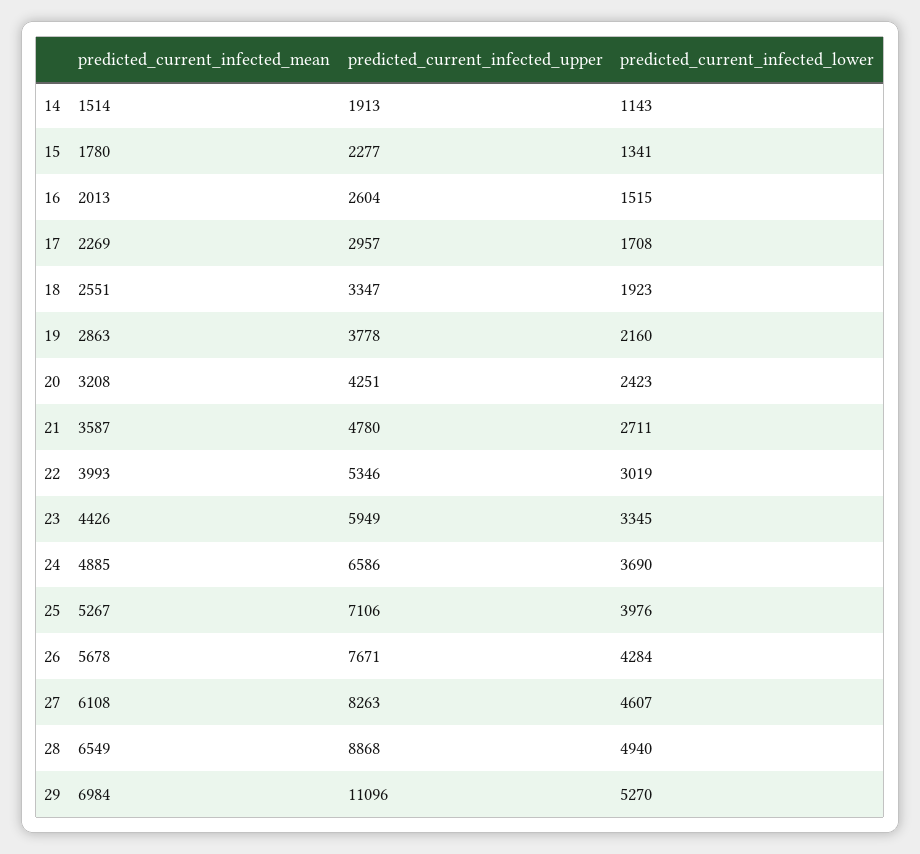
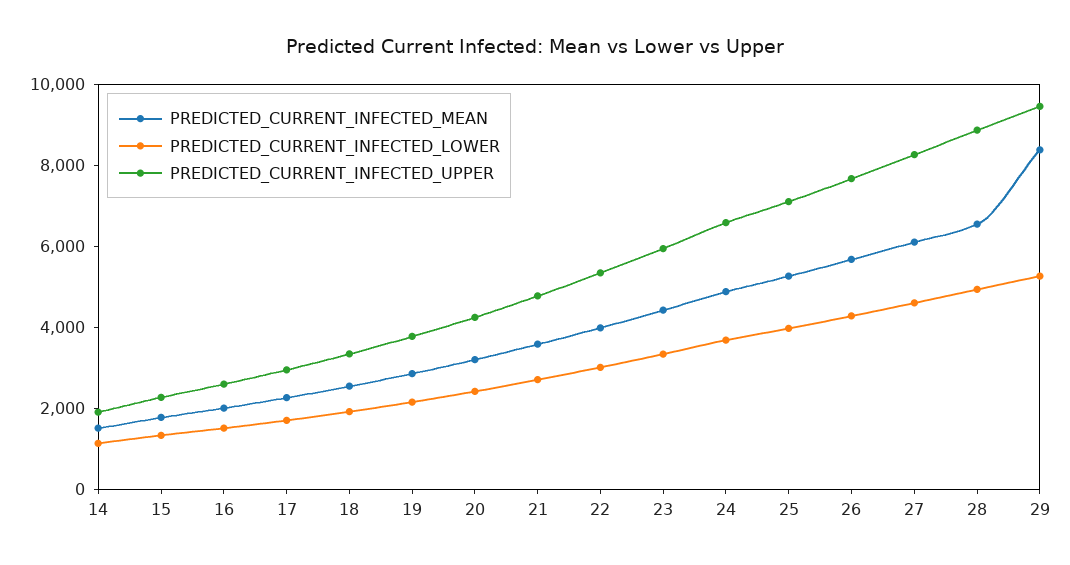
  {
    "predicted_current_infected_mean": {
      "14": 1514,
      "15": 1780,
      "16": 2013,
      "17": 2269,
      "18": 2551,
      "19": 2863,
      "20": 3208,
      "21": 3587,
      "22": 3993,
      "23": 4426,
      "24": 4885,
      "25": 5267,
      "26": 5678,
      "27": 6108,
      "28": 6549,
-     "29": 6984
+     "29": 8500
    },
    "predicted_current_infected_upper": {
      "14": 1913,
      "15": 2277,
      "16": 2604,
      "17": 2957,
      "18": 3347,
      "19": 3778,
      "20": 4251,
      "21": 4780,
      "22": 5346,
      "23": 5949,
      "24": 6586,
      "25": 7106,
      "26": 7671,
      "27": 8263,
      "28": 8868,
-     "29": 11096
+     "29": 9500
    },
    "predicted_current_infected_lower": {
      "14": 1143,
      "15": 1341,
      "16": 1515,
      "17": 1708,
      "18": 1923,
      "19": 2160,
      "20": 2423,
      "21": 2711,
      "22": 3019,
      "23": 3345,
      "24": 3690,
      "25": 3976,
      "26": 4284,
      "27": 4607,
      "28": 4940,
      "29": 5270
    }
  }

